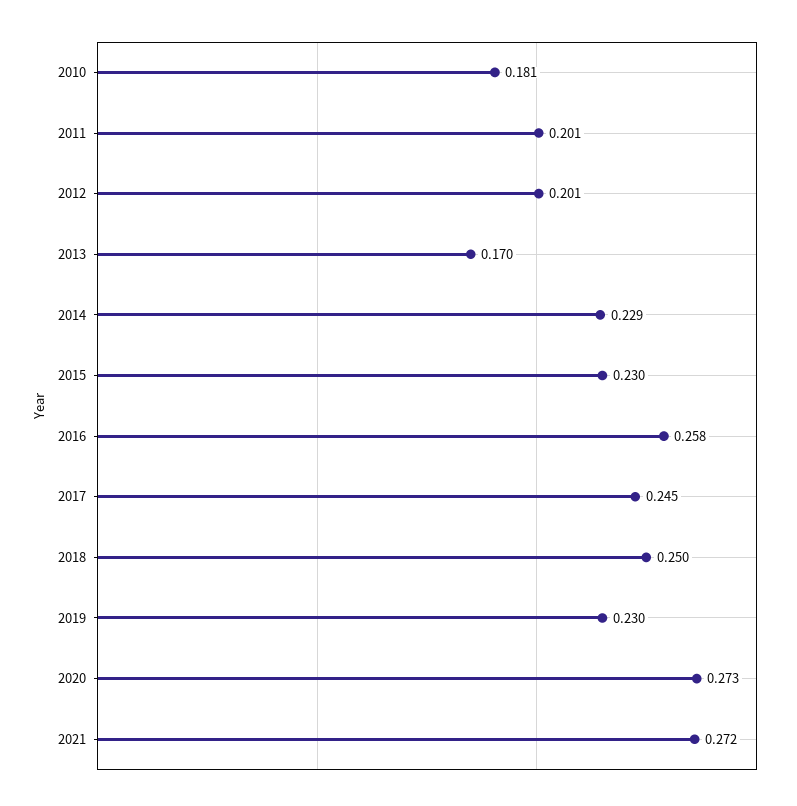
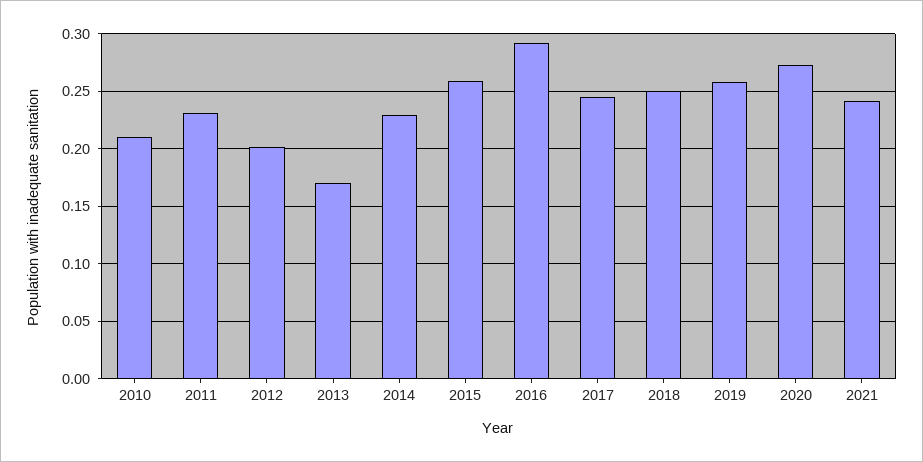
  {
-   "2010": 0.181,
+   "2010": 0.21,
-   "2011": 0.201,
+   "2011": 0.23,
    "2012": 0.201,
    "2013": 0.17,
    "2014": 0.229,
-   "2015": 0.23,
+   "2015": 0.26,
-   "2016": 0.258,
+   "2016": 0.29,
    "2017": 0.245,
    "2018": 0.25,
-   "2019": 0.23,
+   "2019": 0.26,
    "2020": 0.273,
-   "2021": 0.272
+   "2021": 0.24
  }

